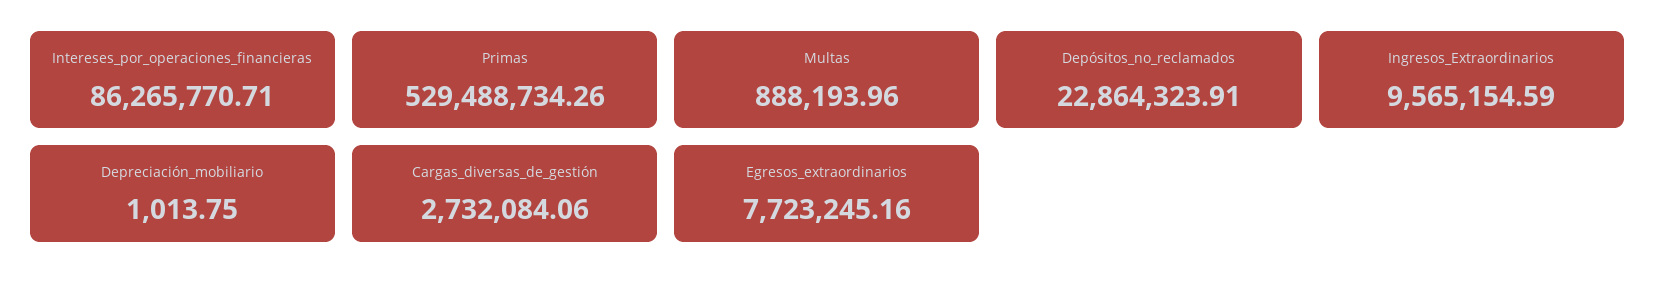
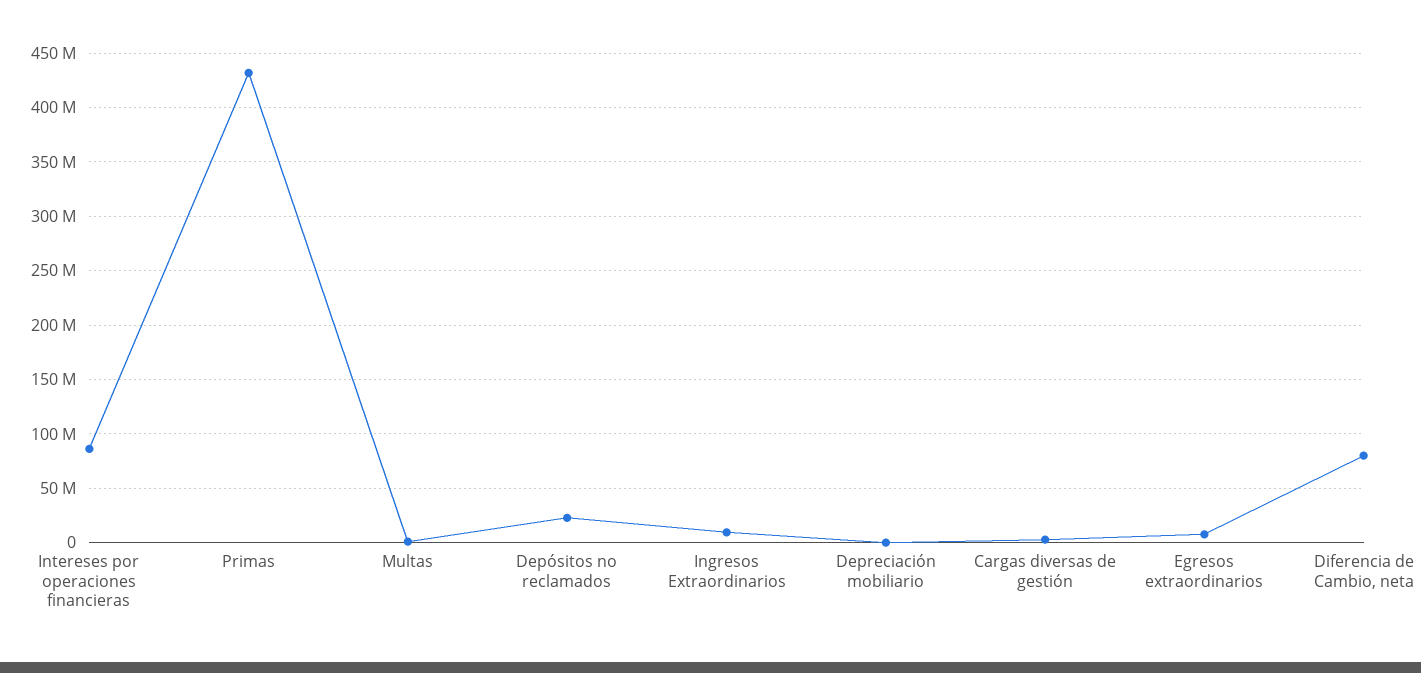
  {
    "Intereses_por_operaciones_financieras": 86265770.71,
-   "Primas": 529488734.26,
+   "Primas": 430000000,
    "Multas": 888193.96,
    "Depósitos_no_reclamados": 22864323.91,
    "Ingresos_Extraordinarios": 9565154.59,
    "Depreciación_mobiliario": 1013.75,
    "Cargas_diversas_de_gestión": 2732084.06,
-   "Egresos_extraordinarios": 7723245.16
+   "Egresos_extraordinarios": 7723245.16,
+   "Diferencia de Cambio, neta": 80000000
  }

